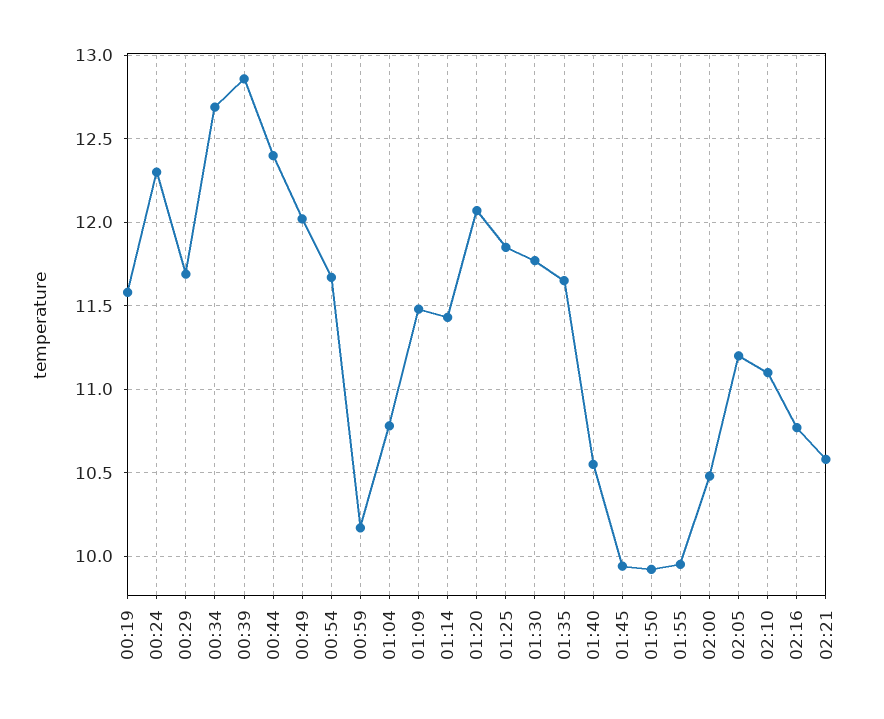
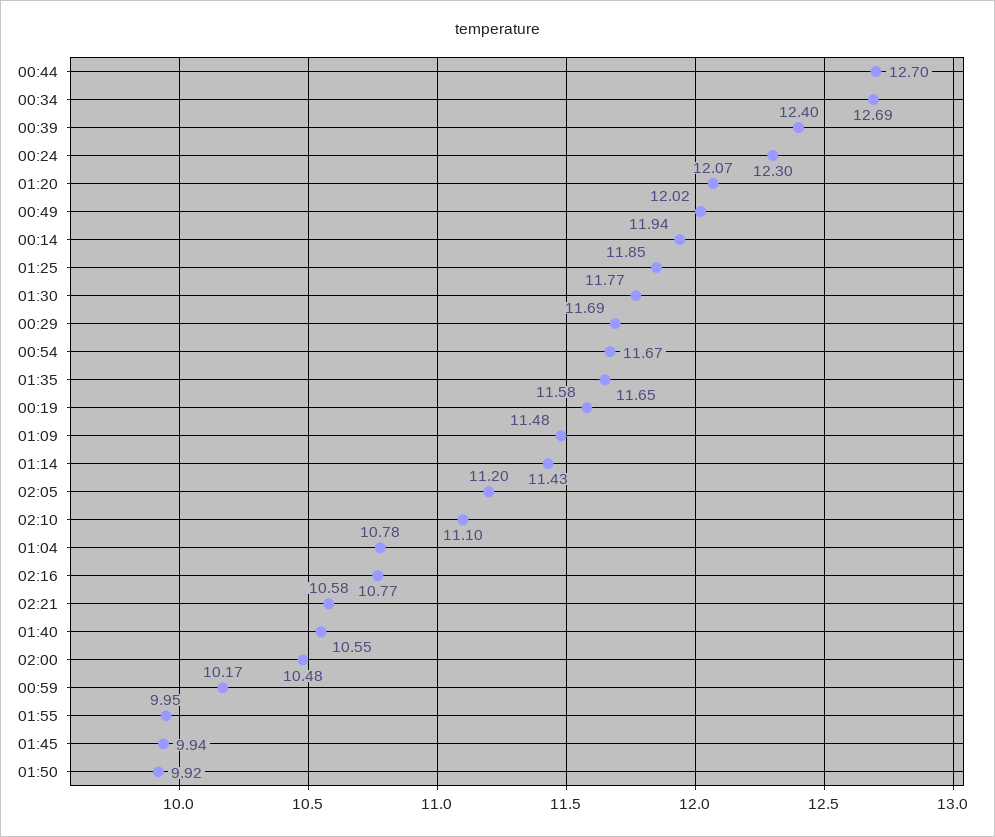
  {
    "00:19": 11.58,
    "00:24": 12.3,
    "00:29": 11.69,
    "00:34": 12.69,
-   "00:39": 12.85,
+   "00:39": 12.4,
-   "00:44": 12.4,
+   "00:44": 12.7,
    "00:49": 12.02,
    "00:54": 11.67,
    "00:59": 10.17,
    "01:04": 10.78,
    "01:09": 11.48,
    "01:14": 11.43,
    "01:20": 12.07,
    "01:25": 11.85,
    "01:30": 11.77,
    "01:35": 11.65,
    "01:40": 10.55,
    "01:45": 9.94,
    "01:50": 9.92,
    "01:55": 9.95,
    "02:00": 10.48,
    "02:05": 11.2,
    "02:10": 11.1,
    "02:16": 10.77,
-   "02:21": 10.58
+   "02:21": 10.58,
+   "00:14": 11.94
  }

